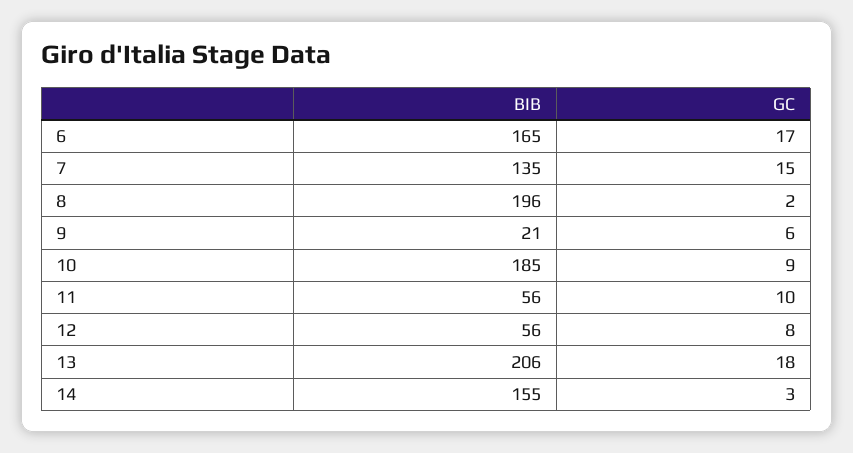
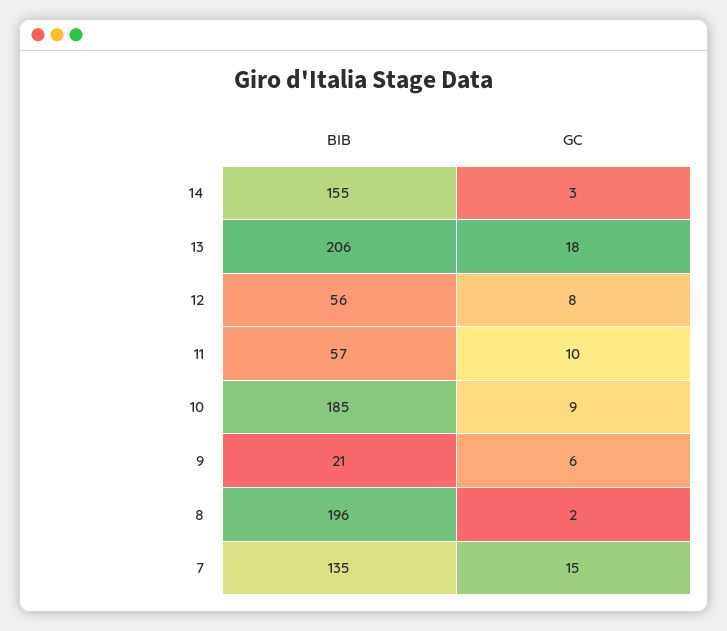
  {
    "BIB": {
-     "6": 165,
      "7": 135,
      "8": 196,
      "9": 21,
      "10": 185,
-     "11": 56,
+     "11": 57,
      "12": 56,
      "13": 206,
      "14": 155
    },
    "GC": {
-     "6": 17,
      "7": 15,
      "8": 2,
      "9": 6,
      "10": 9,
      "11": 10,
      "12": 8,
      "13": 18,
      "14": 3
    }
  }

